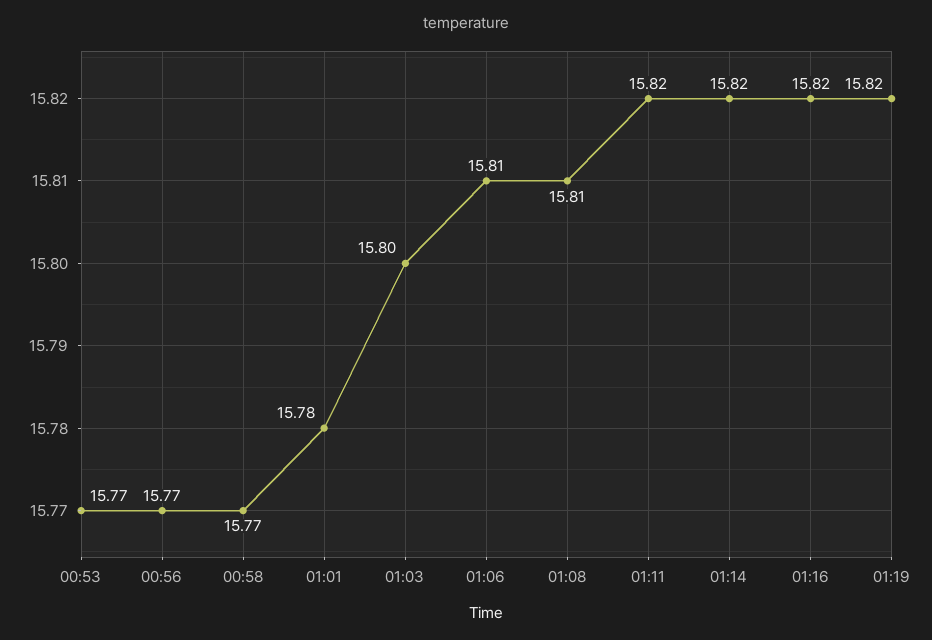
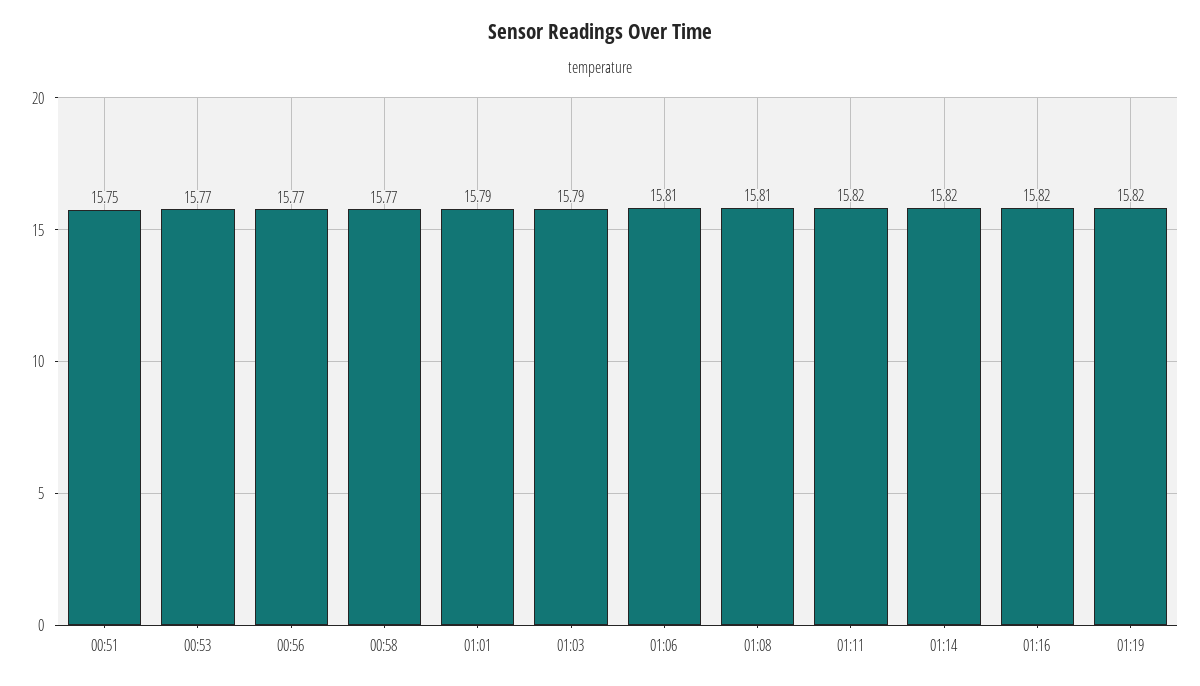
  {
    "00:53": 15.77,
    "00:56": 15.77,
    "00:58": 15.77,
-   "01:01": 15.78,
+   "01:01": 15.79,
-   "01:03": 15.8,
+   "01:03": 15.79,
    "01:06": 15.81,
    "01:08": 15.81,
    "01:11": 15.82,
    "01:14": 15.82,
    "01:16": 15.82,
-   "01:19": 15.82
+   "01:19": 15.82,
+   "00:51": 15.75
  }

